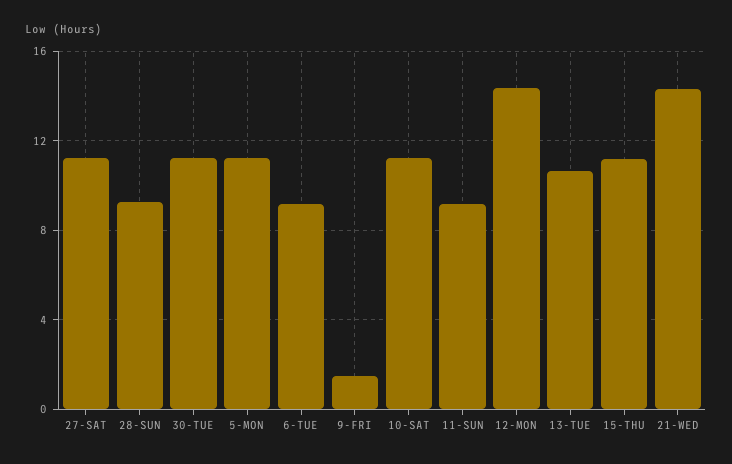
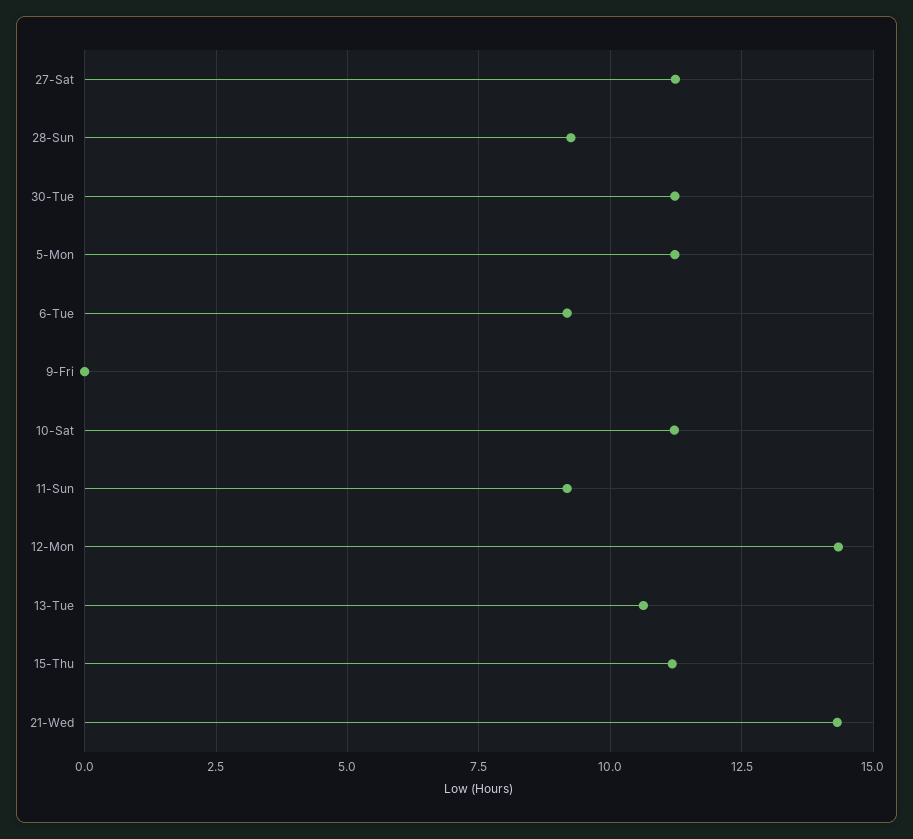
  {
    "27-SAT": 11.25,
    "28-SUN": 9.25,
    "30-TUE": 11.25,
    "5-MON": 11.25,
    "6-TUE": 9.25,
-   "9-FRI": 1.5,
+   "9-FRI": 0,
    "10-SAT": 11.25,
    "11-SUN": 9.25,
    "12-MON": 14.25,
    "13-TUE": 10.75,
    "15-THU": 11.25,
    "21-WED": 14.25
  }

